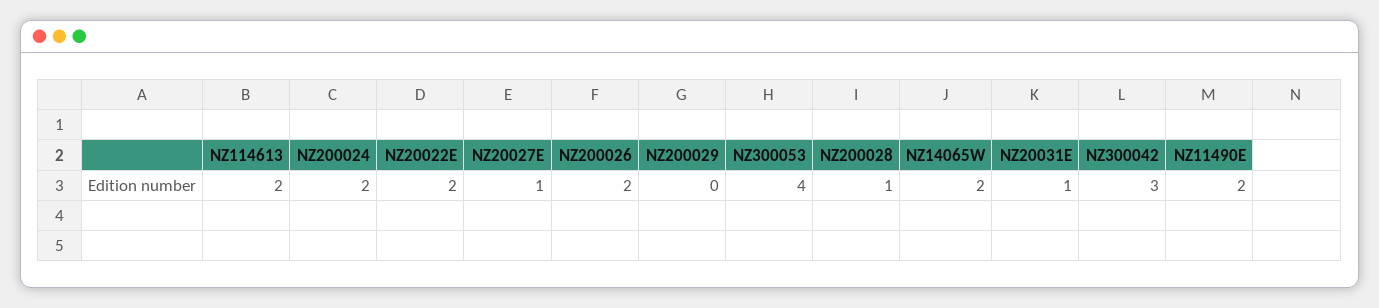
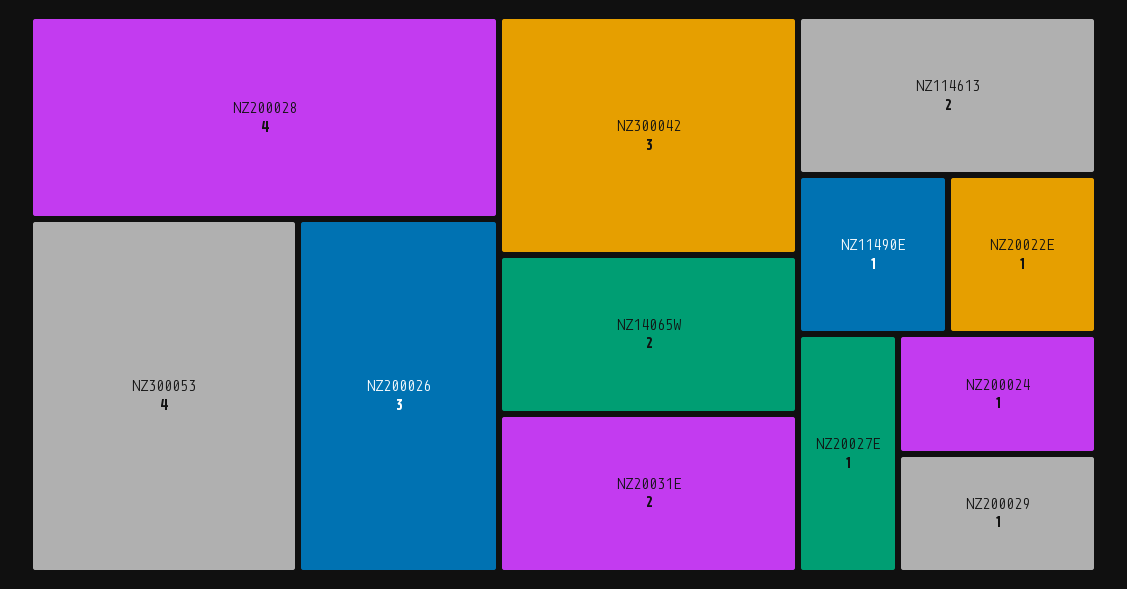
  {
    "NZ114613": 2,
-   "NZ200024": 2,
+   "NZ200024": 1,
-   "NZ20022E": 2,
+   "NZ20022E": 1,
    "NZ20027E": 1,
-   "NZ200026": 2,
+   "NZ200026": 3,
-   "NZ200029": 0,
+   "NZ200029": 1,
    "NZ300053": 4,
-   "NZ200028": 1,
+   "NZ200028": 4,
    "NZ14065W": 2,
-   "NZ20031E": 1,
+   "NZ20031E": 2,
    "NZ300042": 3,
-   "NZ11490E": 2
+   "NZ11490E": 1
  }

